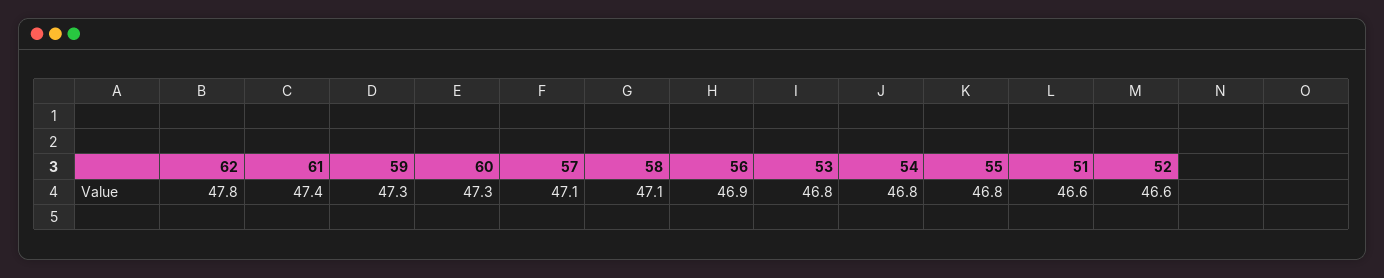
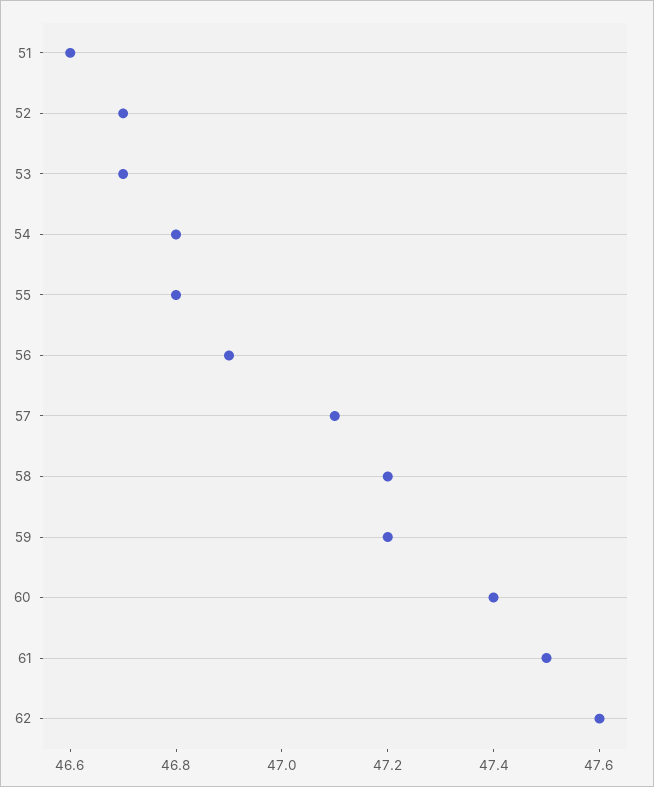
  {
-   "62": 47.8,
+   "62": 47.6,
-   "61": 47.4,
+   "61": 47.5,
-   "59": 47.3,
+   "59": 47.2,
-   "60": 47.3,
+   "60": 47.4,
    "57": 47.1,
-   "58": 47.1,
+   "58": 47.2,
    "56": 46.9,
-   "53": 46.8,
+   "53": 46.7,
    "54": 46.8,
    "55": 46.8,
    "51": 46.6,
-   "52": 46.6
+   "52": 46.7
  }

